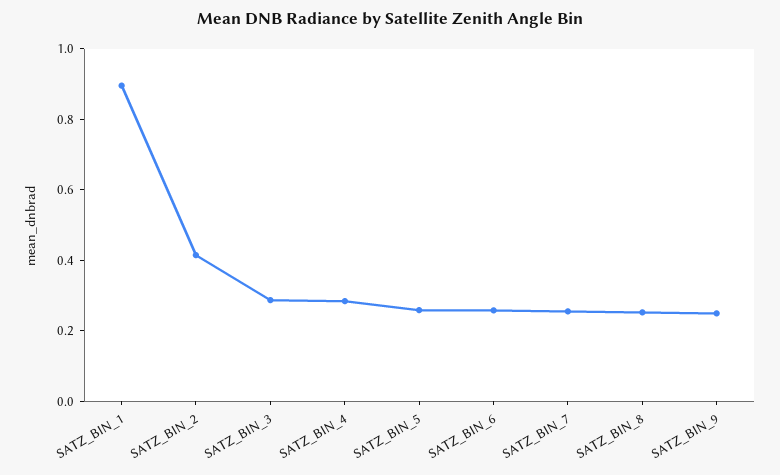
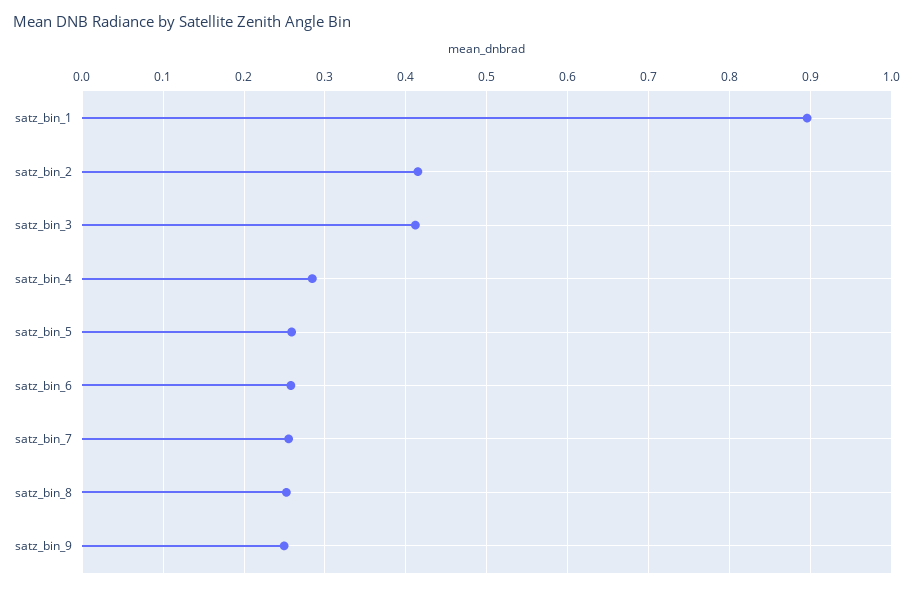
  {
    "SATZ_BIN_1": 0.9,
    "SATZ_BIN_2": 0.41,
-   "SATZ_BIN_3": 0.3,
+   "SATZ_BIN_3": 0.41,
    "SATZ_BIN_4": 0.28,
    "SATZ_BIN_5": 0.26,
    "SATZ_BIN_6": 0.26,
    "SATZ_BIN_7": 0.26,
    "SATZ_BIN_8": 0.25,
    "SATZ_BIN_9": 0.25
  }

